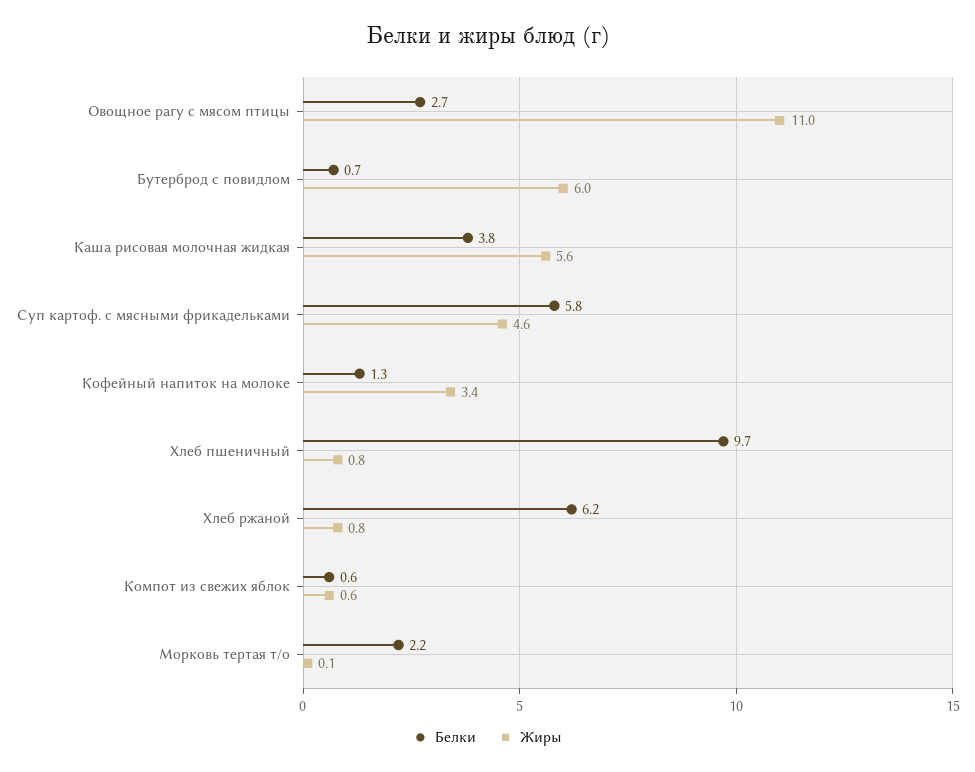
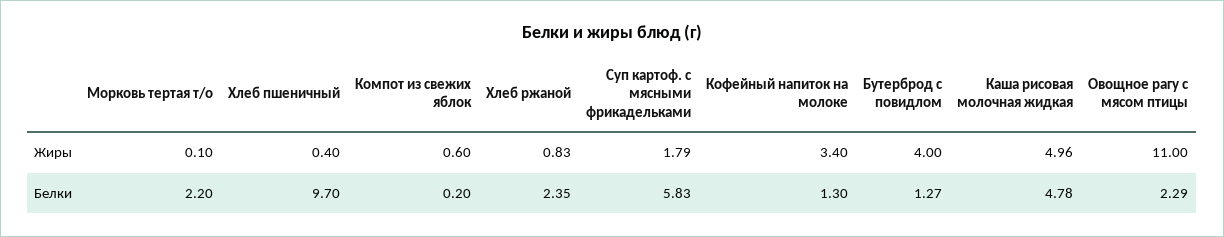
  {
    "Белки": {
-     "Овощное рагу с мясом птицы": 2.7,
+     "Овощное рагу с мясом птицы": 2.29,
-     "Бутерброд с повидлом": 0.7,
+     "Бутерброд с повидлом": 1.27,
-     "Каша рисовая молочная жидкая": 3.8,
+     "Каша рисовая молочная жидкая": 4.78,
      "Суп картоф. с мясными фрикадельками": 5.83,
      "Кофейный напиток на молоке": 1.3,
      "Хлеб пшеничный": 9.7,
-     "Хлеб ржаной": 6.2,
+     "Хлеб ржаной": 2.35,
-     "Компот из свежих яблок": 0.6,
+     "Компот из свежих яблок": 0.2,
      "Морковь тертая т/о": 2.2
    },
    "Жиры": {
      "Овощное рагу с мясом птицы": 11,
-     "Бутерброд с повидлом": 6,
+     "Бутерброд с повидлом": 4,
-     "Каша рисовая молочная жидкая": 5.6,
+     "Каша рисовая молочная жидкая": 4.96,
-     "Суп картоф. с мясными фрикадельками": 4.6,
+     "Суп картоф. с мясными фрикадельками": 1.79,
      "Кофейный напиток на молоке": 3.4,
-     "Хлеб пшеничный": 0.8,
+     "Хлеб пшеничный": 0.4,
      "Хлеб ржаной": 0.83,
      "Компот из свежих яблок": 0.6,
      "Морковь тертая т/о": 0.1
    }
  }

